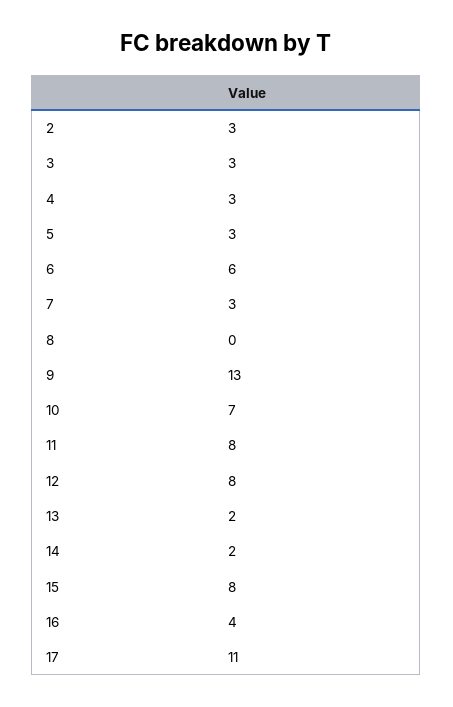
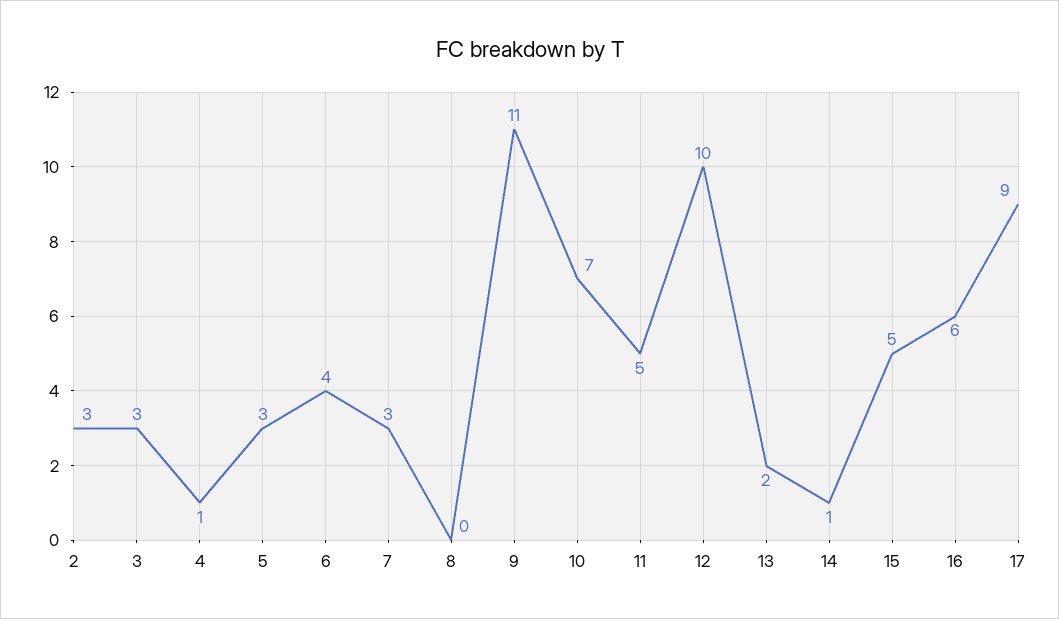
  {
    "2": 3,
    "3": 3,
-   "4": 3,
+   "4": 1,
    "5": 3,
-   "6": 6,
+   "6": 4,
    "7": 3,
    "8": 0,
-   "9": 13,
+   "9": 11,
    "10": 7,
-   "11": 8,
+   "11": 5,
-   "12": 8,
+   "12": 10,
    "13": 2,
-   "14": 2,
+   "14": 1,
-   "15": 8,
+   "15": 5,
-   "16": 4,
+   "16": 6,
-   "17": 11
+   "17": 9
  }

